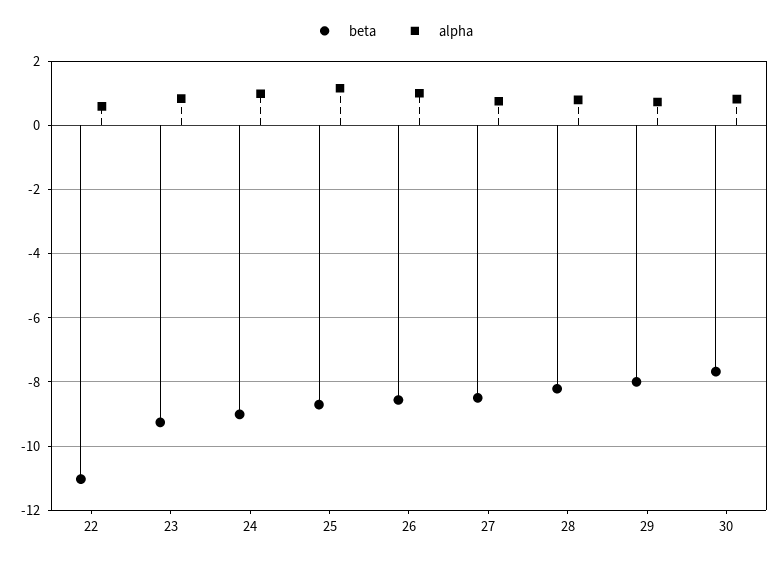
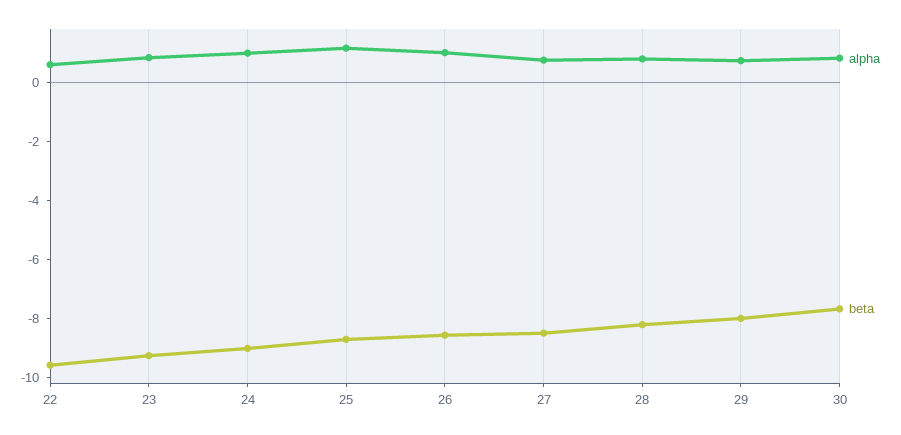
  {
    "beta": {
-     "22": -11,
+     "22": -9.5,
      "23": -9.2,
      "24": -9,
      "25": -8.8,
      "26": -8.6,
      "27": -8.4,
      "28": -8.2,
      "29": -8,
      "30": -7.6
    },
    "alpha": {
      "22": 0.6,
      "23": 0.8,
      "24": 1,
      "25": 1.2,
      "26": 1,
      "27": 0.8,
      "28": 0.8,
      "29": 0.8,
      "30": 0.8
    }
  }

